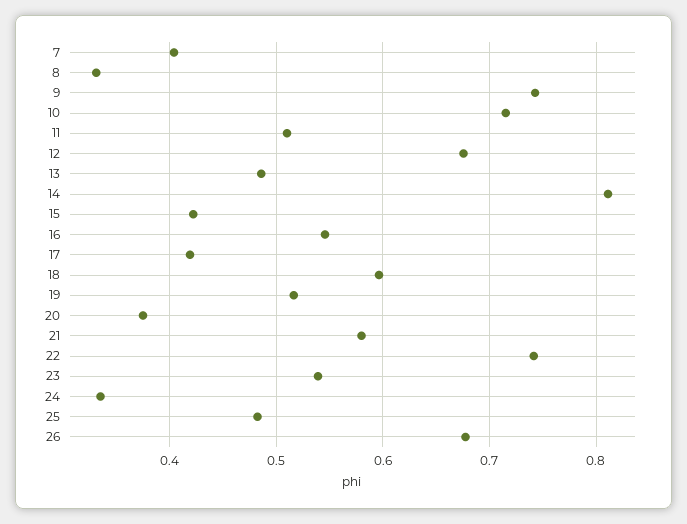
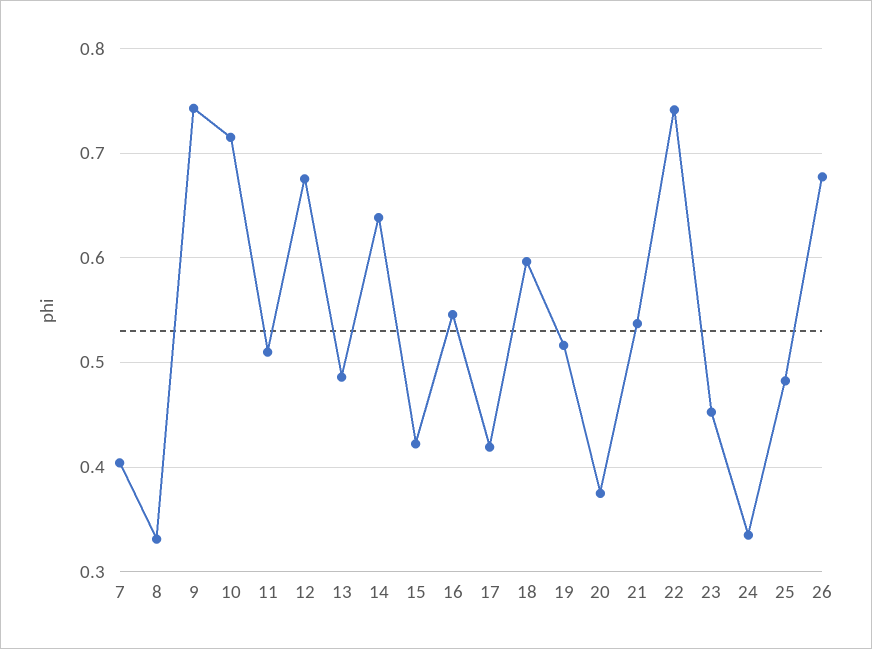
  {
    "7": 0.4,
    "8": 0.33,
    "9": 0.74,
    "10": 0.72,
    "11": 0.51,
    "12": 0.68,
    "13": 0.49,
-   "14": 0.81,
+   "14": 0.64,
    "15": 0.42,
    "16": 0.55,
    "17": 0.42,
    "18": 0.6,
    "19": 0.52,
    "20": 0.38,
-   "21": 0.58,
+   "21": 0.54,
    "22": 0.74,
-   "23": 0.54,
+   "23": 0.45,
    "24": 0.34,
    "25": 0.48,
    "26": 0.68
  }

